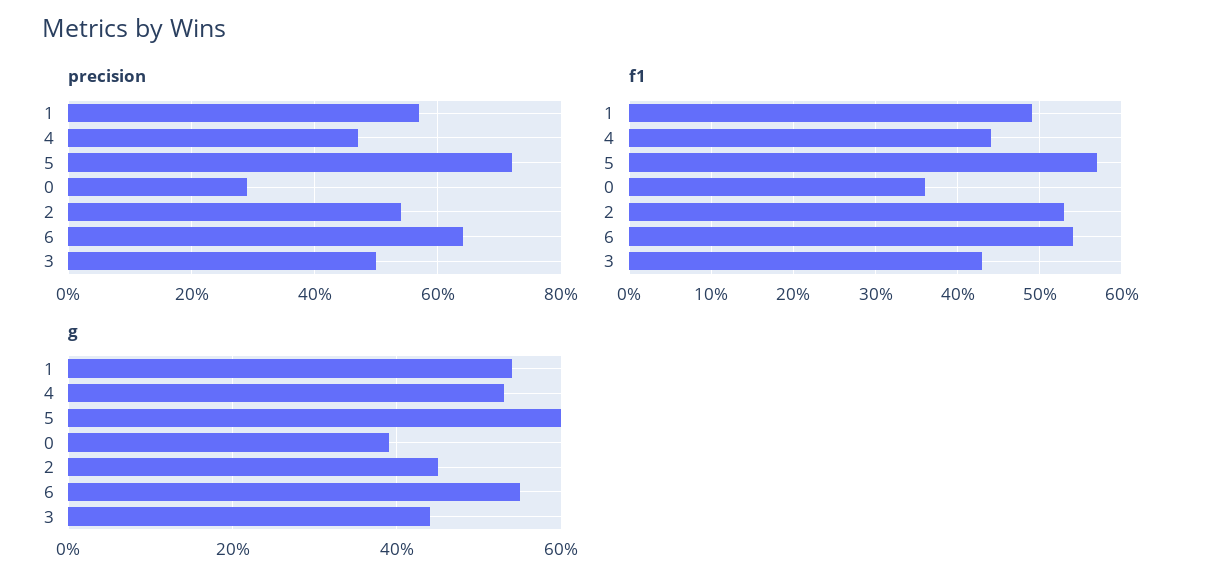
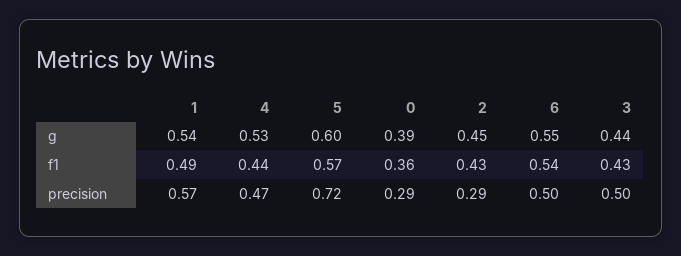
  {
    "precision": {
      "1": 0.57,
      "4": 0.47,
      "5": 0.72,
      "0": 0.29,
-     "2": 0.55,
+     "2": 0.29,
-     "6": 0.65,
+     "6": 0.5,
      "3": 0.5
    },
    "f1": {
      "1": 0.49,
      "4": 0.44,
      "5": 0.57,
      "0": 0.36,
-     "2": 0.53,
+     "2": 0.43,
      "6": 0.54,
      "3": 0.43
    },
    "g": {
      "1": 0.54,
      "4": 0.53,
      "5": 0.6,
      "0": 0.39,
      "2": 0.45,
      "6": 0.55,
      "3": 0.44
    }
  }

